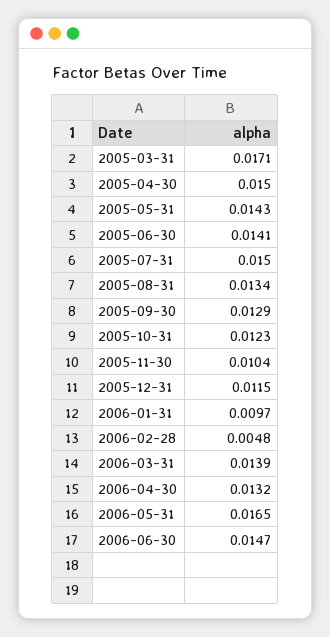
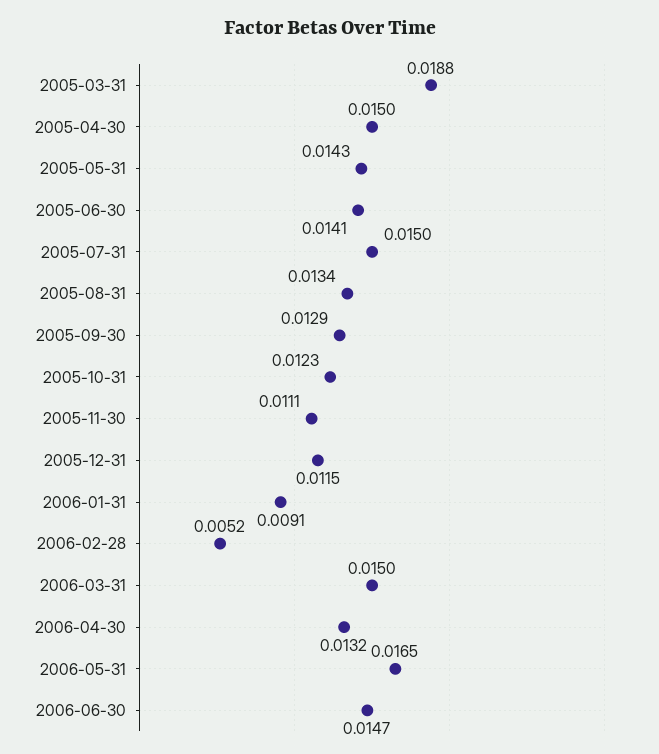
  {
-   "2005-03-31": 0.0171,
+   "2005-03-31": 0.0188,
    "2005-04-30": 0.015,
    "2005-05-31": 0.0143,
    "2005-06-30": 0.0141,
    "2005-07-31": 0.015,
    "2005-08-31": 0.0134,
    "2005-09-30": 0.0129,
    "2005-10-31": 0.0123,
-   "2005-11-30": 0.0104,
+   "2005-11-30": 0.0111,
    "2005-12-31": 0.0115,
-   "2006-01-31": 0.0097,
+   "2006-01-31": 0.0091,
-   "2006-02-28": 0.0048,
+   "2006-02-28": 0.0052,
-   "2006-03-31": 0.0139,
+   "2006-03-31": 0.015,
    "2006-04-30": 0.0132,
    "2006-05-31": 0.0165,
    "2006-06-30": 0.0147
  }

